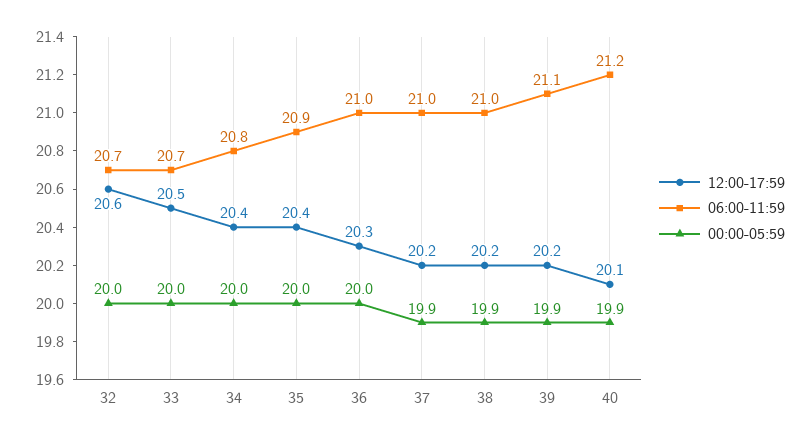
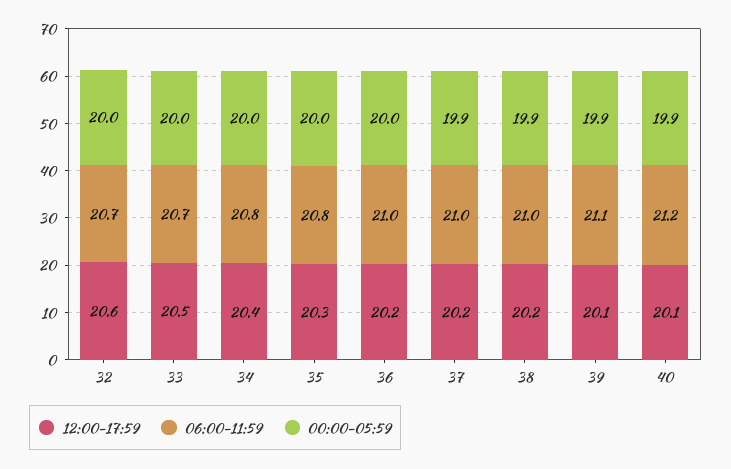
  {
    "12:00-17:59": {
      "32": 20.6,
      "33": 20.5,
      "34": 20.4,
-     "35": 20.4,
+     "35": 20.3,
-     "36": 20.3,
+     "36": 20.2,
      "37": 20.2,
      "38": 20.2,
-     "39": 20.2,
+     "39": 20.1,
      "40": 20.1
    },
    "06:00-11:59": {
      "32": 20.7,
      "33": 20.7,
      "34": 20.8,
-     "35": 20.9,
+     "35": 20.8,
      "36": 21,
      "37": 21,
      "38": 21,
      "39": 21.1,
      "40": 21.2
    },
    "00:00-05:59": {
      "32": 20,
      "33": 20,
      "34": 20,
      "35": 20,
      "36": 20,
      "37": 19.9,
      "38": 19.9,
      "39": 19.9,
      "40": 19.9
    }
  }

